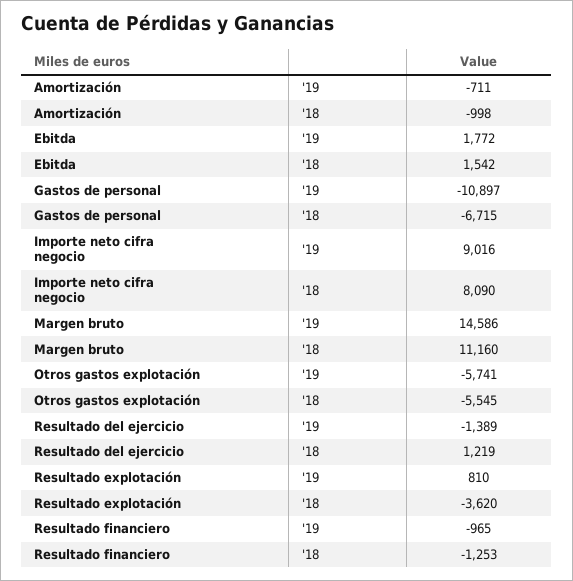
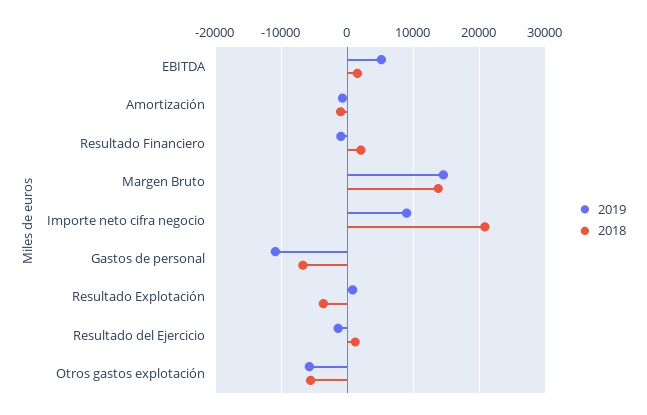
  {
    "'19": {
      "Amortización": -711,
-     "Ebitda": 1772,
+     "Ebitda": 5000,
      "Gastos de personal": -10897,
      "Importe neto cifra negocio": 9016,
      "Margen bruto": 14586,
      "Otros gastos explotación": -5741,
      "Resultado del ejercicio": -1389,
      "Resultado explotación": 810,
      "Resultado financiero": -965
    },
    "'18": {
      "Amortización": -998,
      "Ebitda": 1542,
      "Gastos de personal": -6715,
-     "Importe neto cifra negocio": 8090,
+     "Importe neto cifra negocio": 21000,
-     "Margen bruto": 11160,
+     "Margen bruto": 14000,
      "Otros gastos explotación": -5545,
      "Resultado del ejercicio": 1219,
      "Resultado explotación": -3620,
-     "Resultado financiero": -1253
+     "Resultado financiero": 2000
    }
  }

